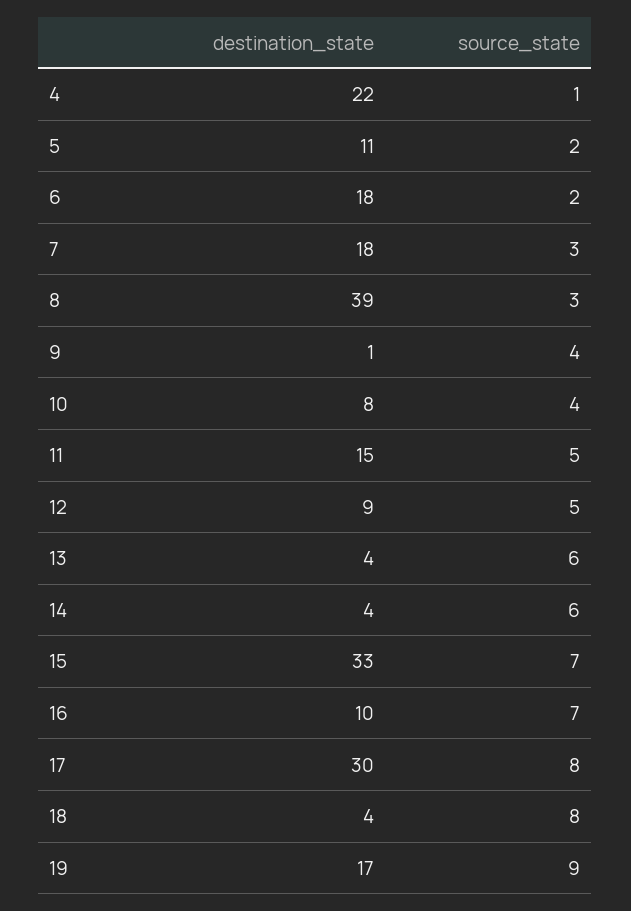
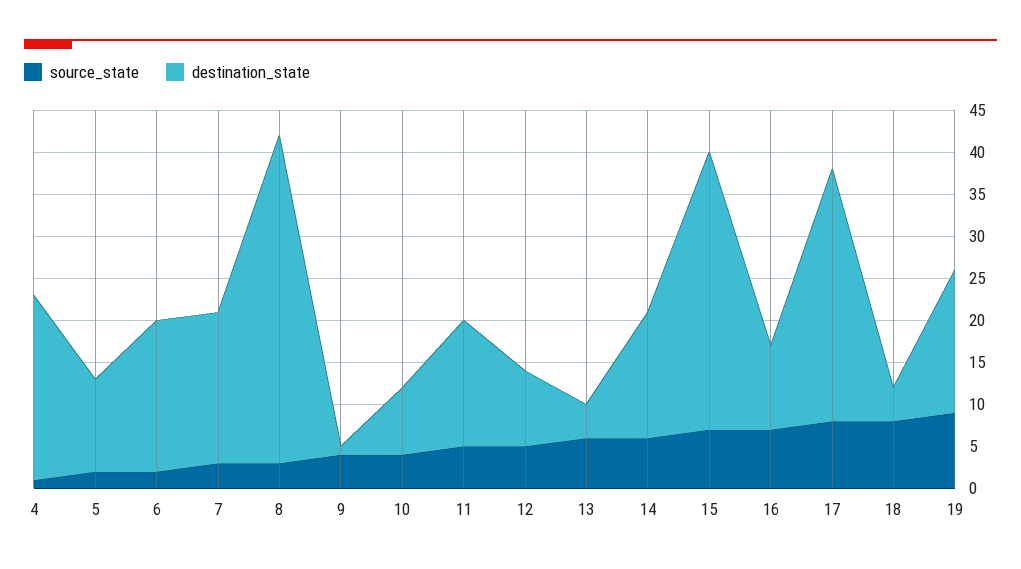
  {
    "destination_state": {
      "4": 22,
      "5": 11,
      "6": 18,
      "7": 18,
      "8": 39,
      "9": 1,
      "10": 8,
      "11": 15,
      "12": 9,
      "13": 4,
-     "14": 4,
+     "14": 15,
      "15": 33,
      "16": 10,
      "17": 30,
      "18": 4,
      "19": 17
    },
    "source_state": {
      "4": 1,
      "5": 2,
      "6": 2,
      "7": 3,
      "8": 3,
      "9": 4,
      "10": 4,
      "11": 5,
      "12": 5,
      "13": 6,
      "14": 6,
      "15": 7,
      "16": 7,
      "17": 8,
      "18": 8,
      "19": 9
    }
  }

